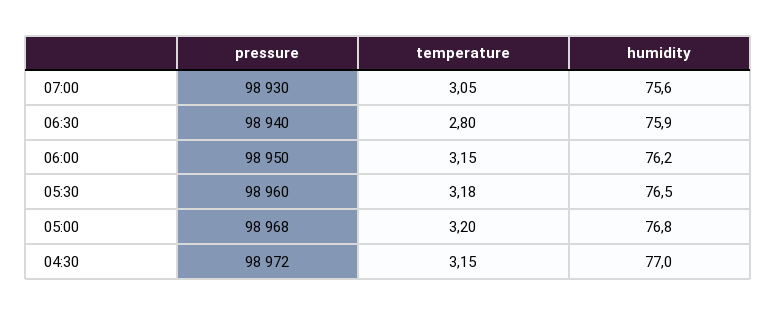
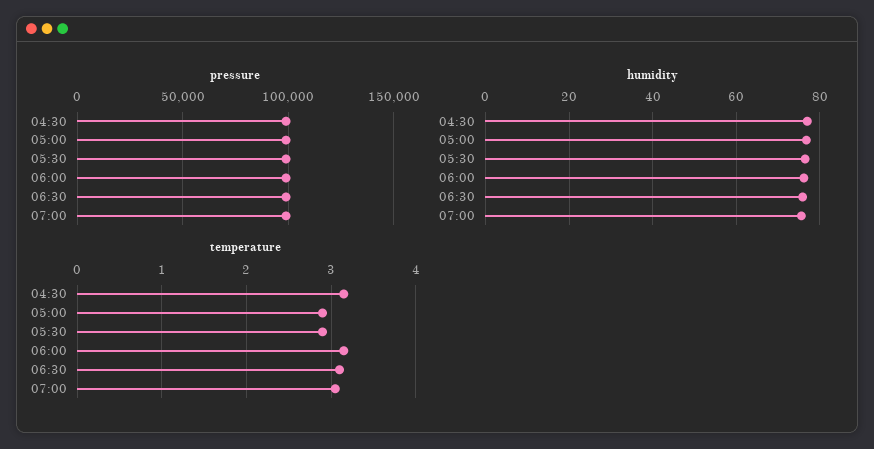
  {
    "pressure": {
      "07:00": 98930,
      "06:30": 98940,
      "06:00": 98950,
      "05:30": 98960,
      "05:00": 98968,
      "04:30": 98972
    },
    "temperature": {
      "07:00": 3.05,
-     "06:30": 2.8,
+     "06:30": 3.1,
      "06:00": 3.15,
-     "05:30": 3.18,
+     "05:30": 2.9,
-     "05:00": 3.2,
+     "05:00": 2.9,
      "04:30": 3.15
    },
    "humidity": {
      "07:00": 75.6,
      "06:30": 75.9,
      "06:00": 76.2,
      "05:30": 76.5,
      "05:00": 76.8,
      "04:30": 77
    }
  }

